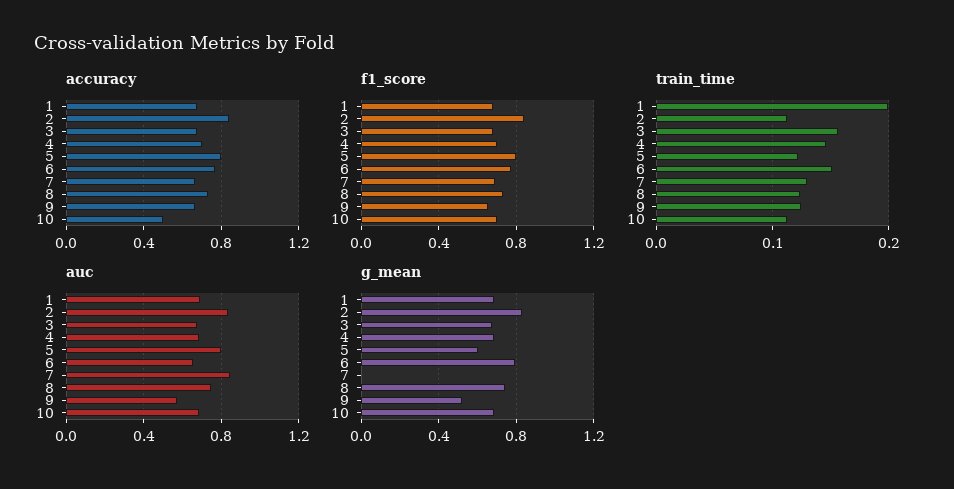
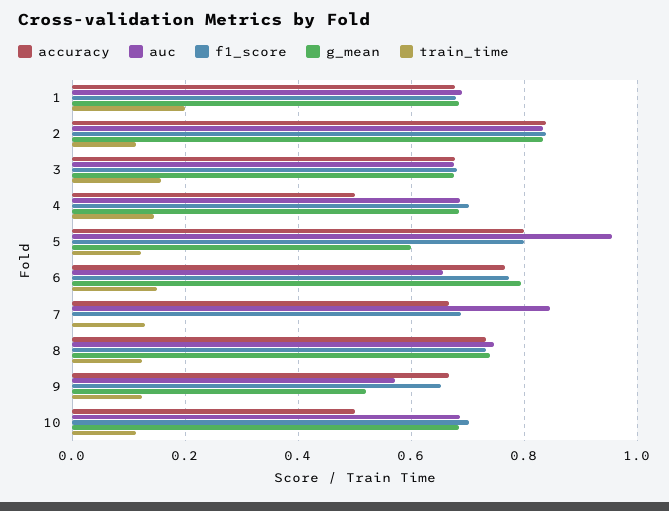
  {
    "accuracy": {
      "1": 0.68,
      "2": 0.84,
      "3": 0.68,
-     "4": 0.7,
+     "4": 0.5,
      "5": 0.8,
      "6": 0.76,
      "7": 0.66,
      "8": 0.74,
      "9": 0.66,
      "10": 0.5
    },
    "f1_score": {
      "1": 0.68,
      "2": 0.84,
      "3": 0.68,
      "4": 0.7,
      "5": 0.8,
      "6": 0.78,
      "7": 0.68,
      "8": 0.74,
      "9": 0.66,
      "10": 0.7
    },
    "train_time": {
      "1": 0.2,
      "2": 0.11,
      "3": 0.16,
      "4": 0.15,
      "5": 0.12,
      "6": 0.15,
      "7": 0.13,
      "8": 0.12,
      "9": 0.12,
      "10": 0.11
    },
    "auc": {
      "1": 0.7,
      "2": 0.84,
      "3": 0.68,
      "4": 0.68,
-     "5": 0.8,
+     "5": 0.96,
      "6": 0.66,
      "7": 0.84,
      "8": 0.74,
      "9": 0.58,
      "10": 0.68
    },
    "g_mean": {
      "1": 0.68,
      "2": 0.84,
      "3": 0.68,
      "4": 0.68,
      "5": 0.6,
      "6": 0.8,
      "7": 0,
      "8": 0.74,
      "9": 0.52,
      "10": 0.68
    }
  }

